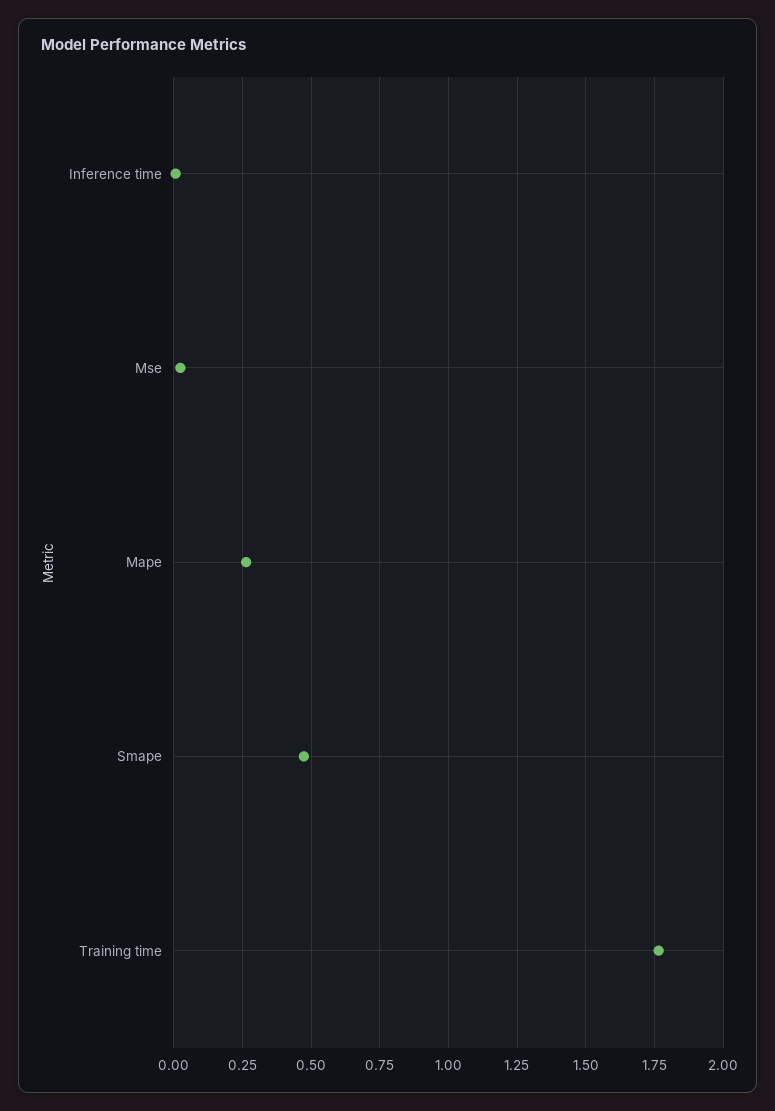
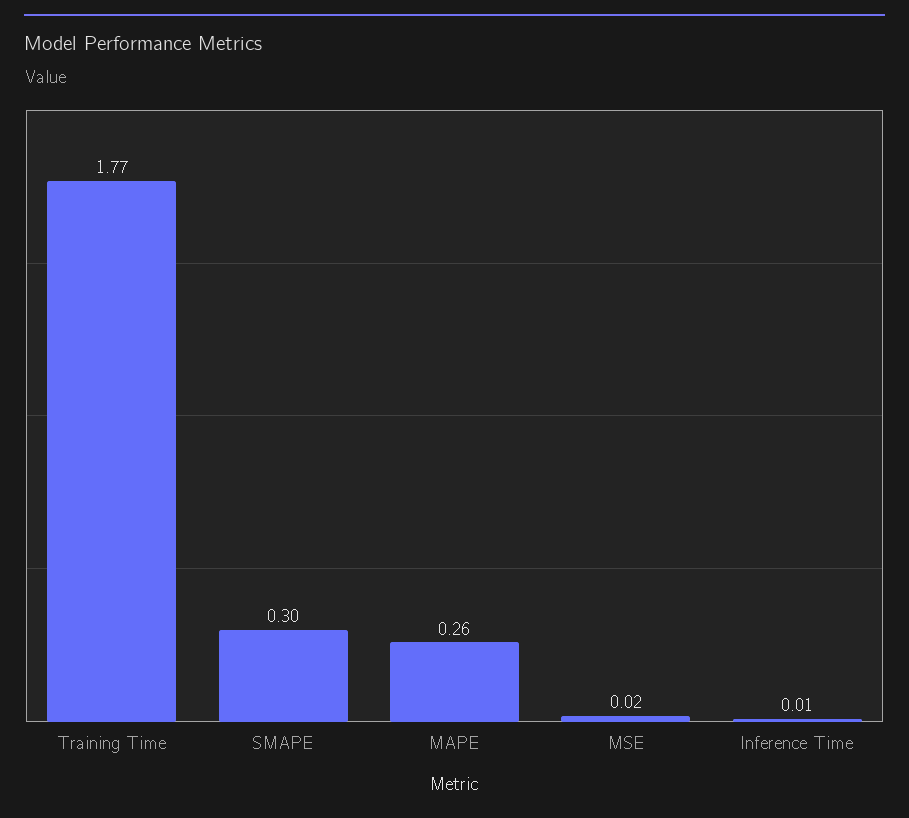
  {
    "Inference time": 0.01,
    "Mse": 0.02,
    "Mape": 0.26,
-   "Smape": 0.475,
+   "Smape": 0.3,
    "Training time": 1.77
  }

